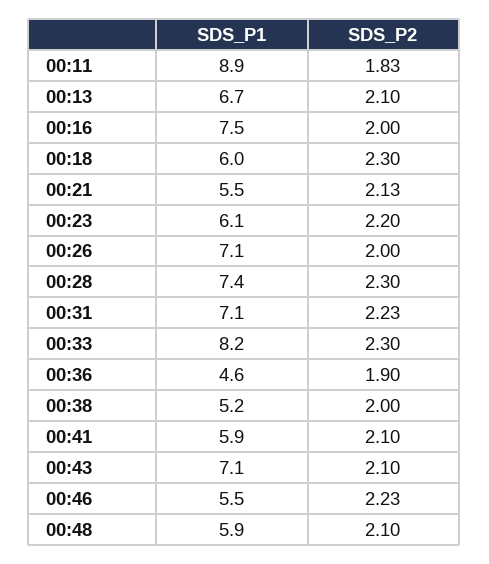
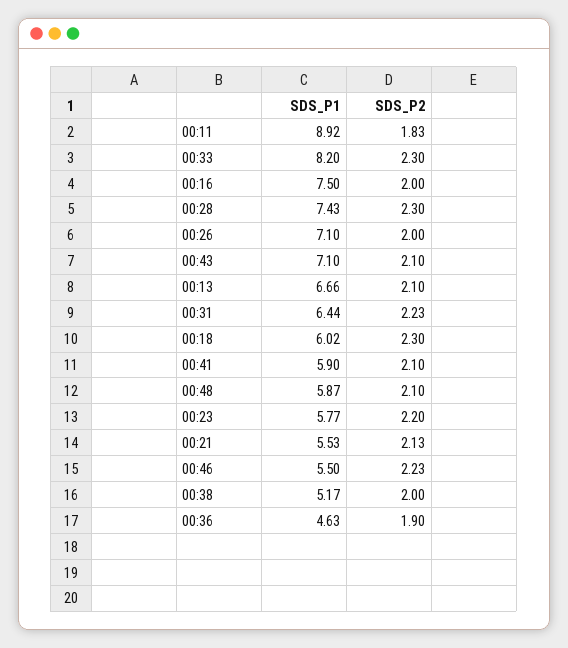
  {
    "SDS_P1": {
      "00:11": 8.92,
      "00:13": 6.66,
      "00:16": 7.5,
      "00:18": 6.02,
      "00:21": 5.53,
-     "00:23": 6.1,
+     "00:23": 5.77,
      "00:26": 7.1,
      "00:28": 7.43,
-     "00:31": 7.1,
+     "00:31": 6.44,
      "00:33": 8.2,
      "00:36": 4.63,
      "00:38": 5.17,
      "00:41": 5.9,
      "00:43": 7.1,
      "00:46": 5.5,
      "00:48": 5.87
    },
    "SDS_P2": {
      "00:11": 1.83,
      "00:13": 2.1,
      "00:16": 2,
      "00:18": 2.3,
      "00:21": 2.13,
      "00:23": 2.2,
      "00:26": 2,
      "00:28": 2.3,
      "00:31": 2.23,
      "00:33": 2.3,
      "00:36": 1.9,
      "00:38": 2,
      "00:41": 2.1,
      "00:43": 2.1,
      "00:46": 2.23,
      "00:48": 2.1
    }
  }

